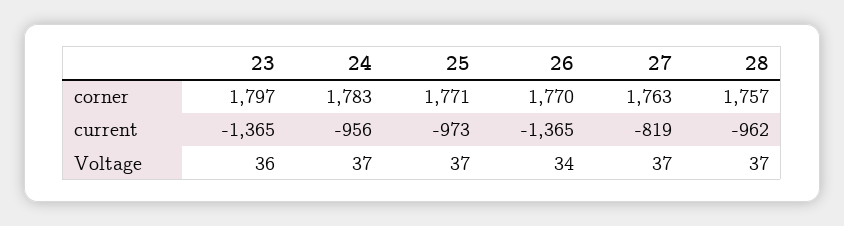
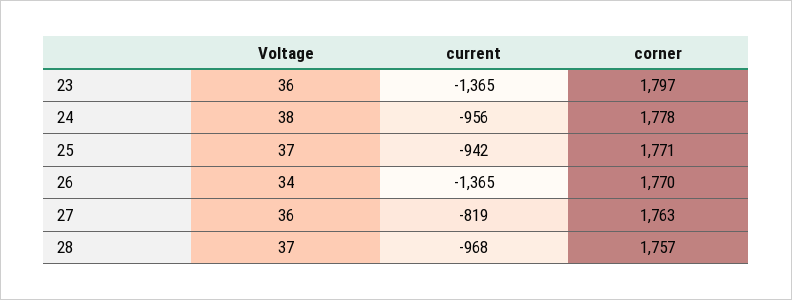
  {
    "23": {
      "corner": 1797,
      "current": -1365,
      "Voltage": 36
    },
    "24": {
-     "corner": 1783,
+     "corner": 1778,
      "current": -956,
-     "Voltage": 37
+     "Voltage": 38
    },
    "25": {
      "corner": 1771,
-     "current": -973,
+     "current": -942,
      "Voltage": 37
    },
    "26": {
      "corner": 1770,
      "current": -1365,
      "Voltage": 34
    },
    "27": {
      "corner": 1763,
      "current": -819,
-     "Voltage": 37
+     "Voltage": 36
    },
    "28": {
      "corner": 1757,
-     "current": -962,
+     "current": -968,
      "Voltage": 37
    }
  }

